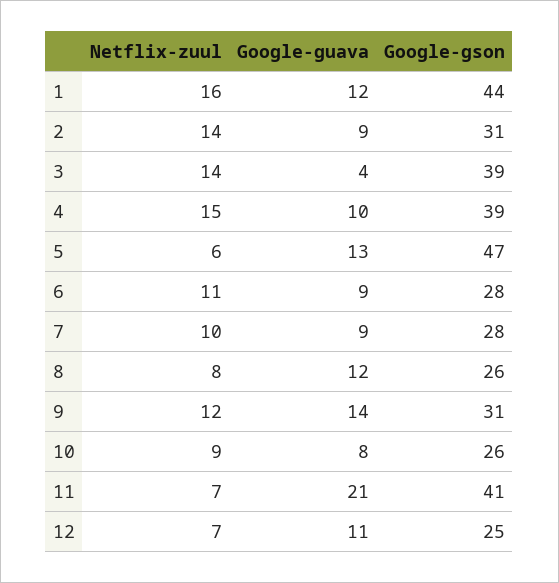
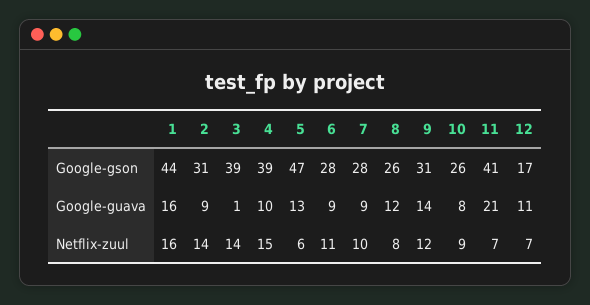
  {
    "Netflix-zuul": {
      "1": 16,
      "2": 14,
      "3": 14,
      "4": 15,
      "5": 6,
      "6": 11,
      "7": 10,
      "8": 8,
      "9": 12,
      "10": 9,
      "11": 7,
      "12": 7
    },
    "Google-guava": {
-     "1": 12,
+     "1": 16,
      "2": 9,
-     "3": 4,
+     "3": 1,
      "4": 10,
      "5": 13,
      "6": 9,
      "7": 9,
      "8": 12,
      "9": 14,
      "10": 8,
      "11": 21,
      "12": 11
    },
    "Google-gson": {
      "1": 44,
      "2": 31,
      "3": 39,
      "4": 39,
      "5": 47,
      "6": 28,
      "7": 28,
      "8": 26,
      "9": 31,
      "10": 26,
      "11": 41,
-     "12": 25
+     "12": 17
    }
  }

